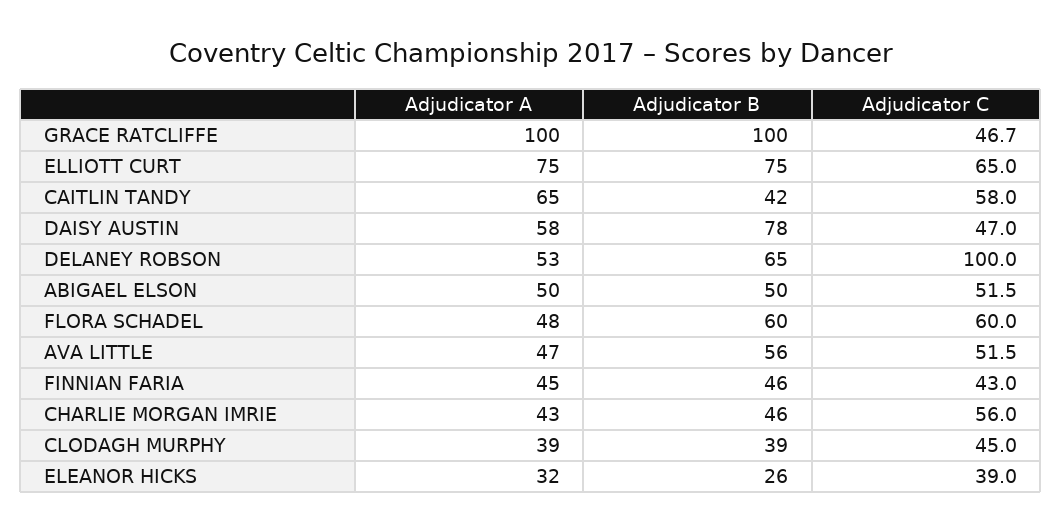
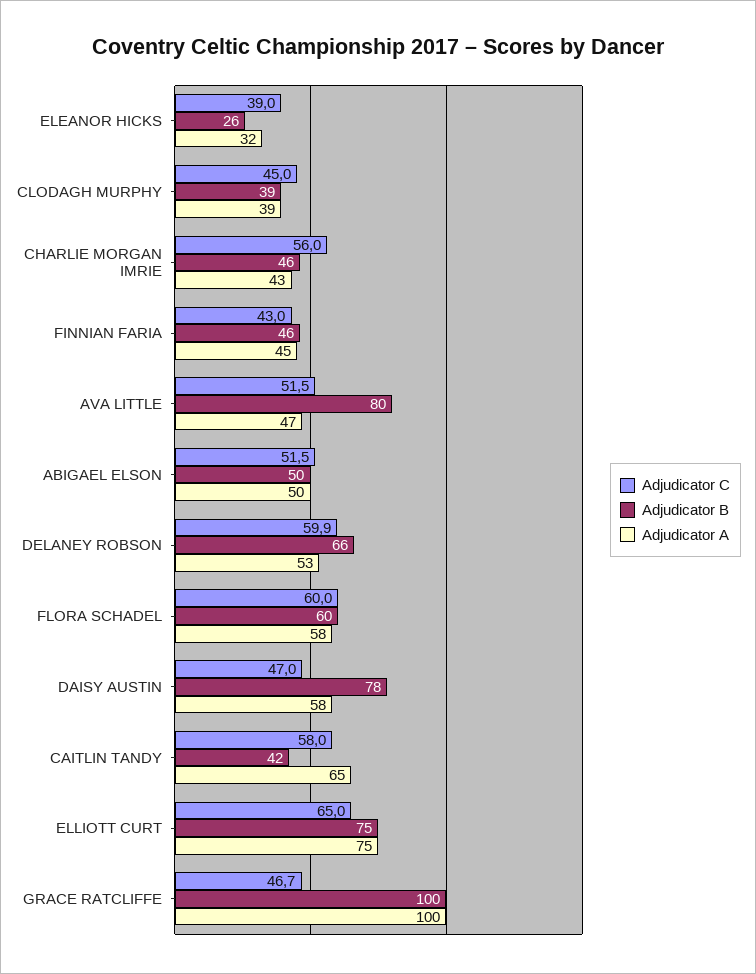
  {
    "Adjudicator A": {
      "GRACE RATCLIFFE": 100,
      "ELLIOTT CURT": 75,
      "CAITLIN TANDY": 65,
      "DAISY AUSTIN": 58,
      "DELANEY ROBSON": 53,
      "ABIGAEL ELSON": 50,
-     "FLORA SCHADEL": 48,
+     "FLORA SCHADEL": 58,
      "AVA LITTLE": 47,
      "FINNIAN FARIA": 45,
      "CHARLIE MORGAN IMRIE": 43,
      "CLODAGH MURPHY": 39,
      "ELEANOR HICKS": 32
    },
    "Adjudicator B": {
      "GRACE RATCLIFFE": 100,
      "ELLIOTT CURT": 75,
      "CAITLIN TANDY": 42,
      "DAISY AUSTIN": 78,
-     "DELANEY ROBSON": 65,
+     "DELANEY ROBSON": 66,
      "ABIGAEL ELSON": 50,
      "FLORA SCHADEL": 60,
-     "AVA LITTLE": 56,
+     "AVA LITTLE": 80,
      "FINNIAN FARIA": 46,
      "CHARLIE MORGAN IMRIE": 46,
      "CLODAGH MURPHY": 39,
      "ELEANOR HICKS": 26
    },
    "Adjudicator C": {
      "GRACE RATCLIFFE": 46.7,
      "ELLIOTT CURT": 65,
      "CAITLIN TANDY": 58,
      "DAISY AUSTIN": 47,
-     "DELANEY ROBSON": 100,
+     "DELANEY ROBSON": 59.9,
      "ABIGAEL ELSON": 51.5,
      "FLORA SCHADEL": 60,
      "AVA LITTLE": 51.5,
      "FINNIAN FARIA": 43,
      "CHARLIE MORGAN IMRIE": 56,
      "CLODAGH MURPHY": 45,
      "ELEANOR HICKS": 39
    }
  }

